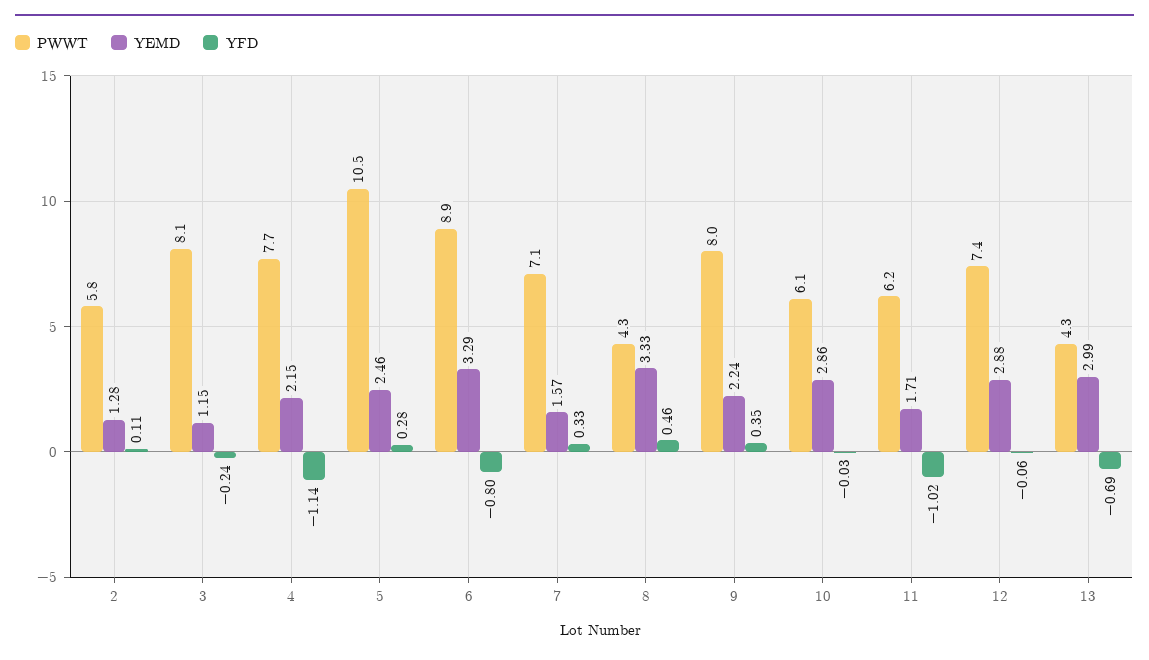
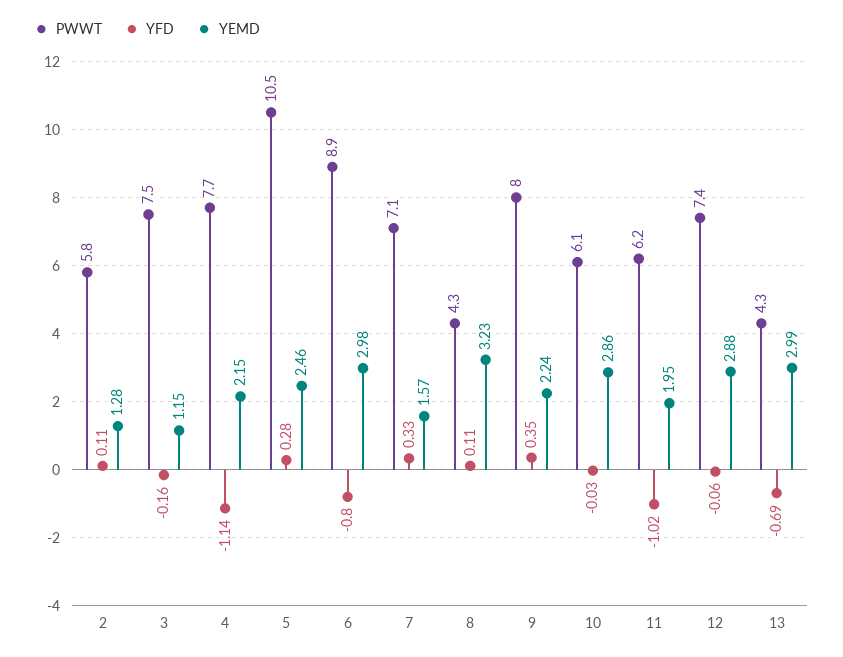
  {
    "PWWT": {
      "2": 5.8,
-     "3": 8.1,
+     "3": 7.5,
      "4": 7.7,
      "5": 10.5,
      "6": 8.9,
      "7": 7.1,
      "8": 4.3,
      "9": 8,
      "10": 6.1,
      "11": 6.2,
      "12": 7.4,
      "13": 4.3
    },
    "YEMD": {
      "2": 1.28,
      "3": 1.15,
      "4": 2.15,
      "5": 2.46,
-     "6": 3.29,
+     "6": 2.98,
      "7": 1.57,
-     "8": 3.33,
+     "8": 3.23,
      "9": 2.24,
      "10": 2.86,
-     "11": 1.71,
+     "11": 1.95,
      "12": 2.88,
      "13": 2.99
    },
    "YFD": {
      "2": 0.11,
-     "3": -0.24,
+     "3": -0.16,
      "4": -1.14,
      "5": 0.28,
      "6": -0.8,
      "7": 0.33,
-     "8": 0.46,
+     "8": 0.11,
      "9": 0.35,
      "10": -0.03,
      "11": -1.02,
      "12": -0.06,
      "13": -0.69
    }
  }

